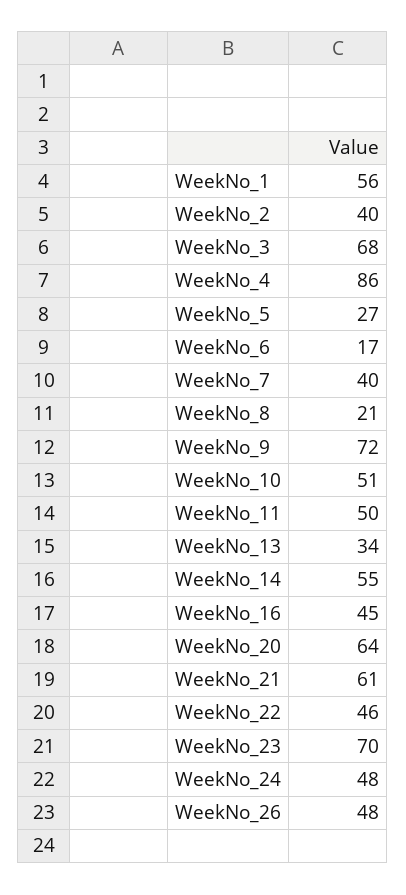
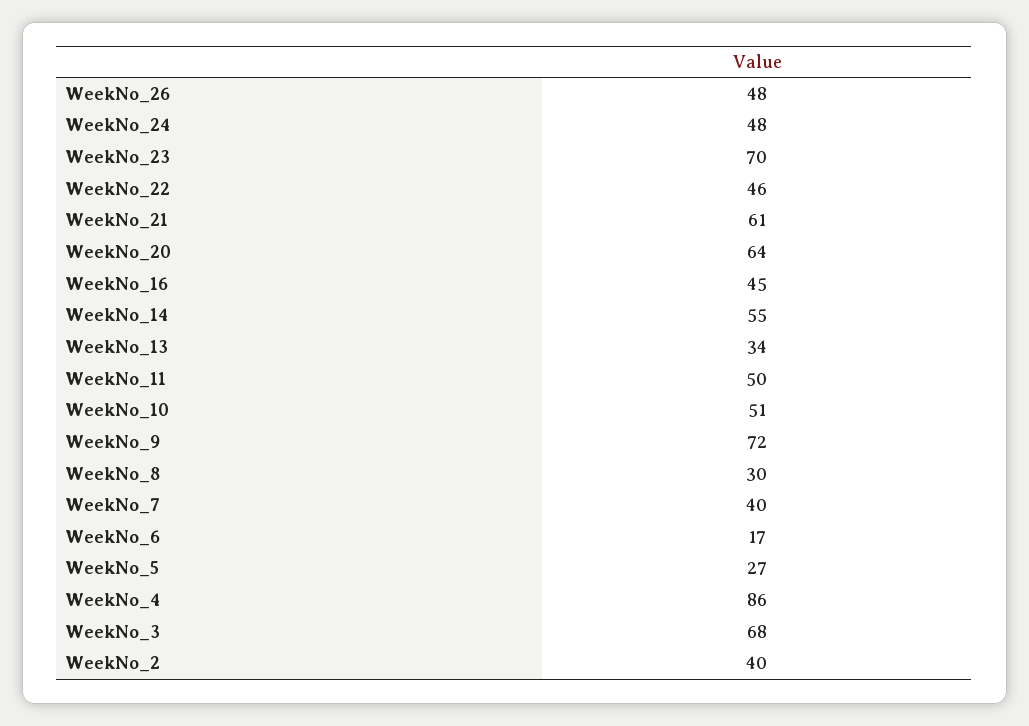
  {
-   "WeekNo_1": 56,
    "WeekNo_2": 40,
    "WeekNo_3": 68,
    "WeekNo_4": 86,
    "WeekNo_5": 27,
    "WeekNo_6": 17,
    "WeekNo_7": 40,
-   "WeekNo_8": 21,
+   "WeekNo_8": 30,
    "WeekNo_9": 72,
    "WeekNo_10": 51,
    "WeekNo_11": 50,
    "WeekNo_13": 34,
    "WeekNo_14": 55,
    "WeekNo_16": 45,
    "WeekNo_20": 64,
    "WeekNo_21": 61,
    "WeekNo_22": 46,
    "WeekNo_23": 70,
    "WeekNo_24": 48,
    "WeekNo_26": 48
  }

